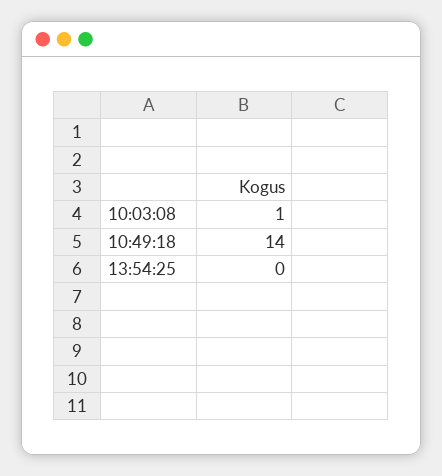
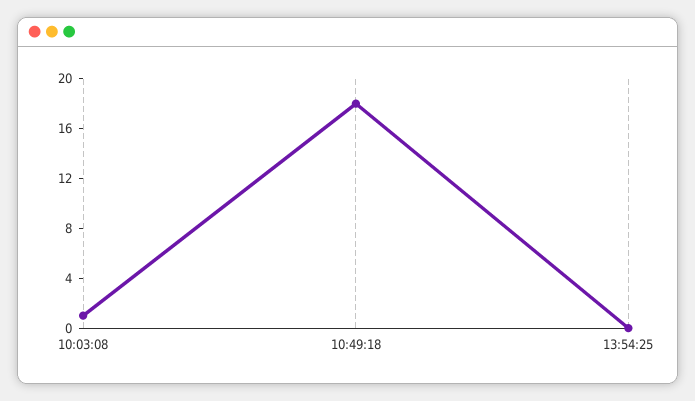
  {
    "10:03:08": 1,
-   "10:49:18": 14,
+   "10:49:18": 18,
    "13:54:25": 0
  }

